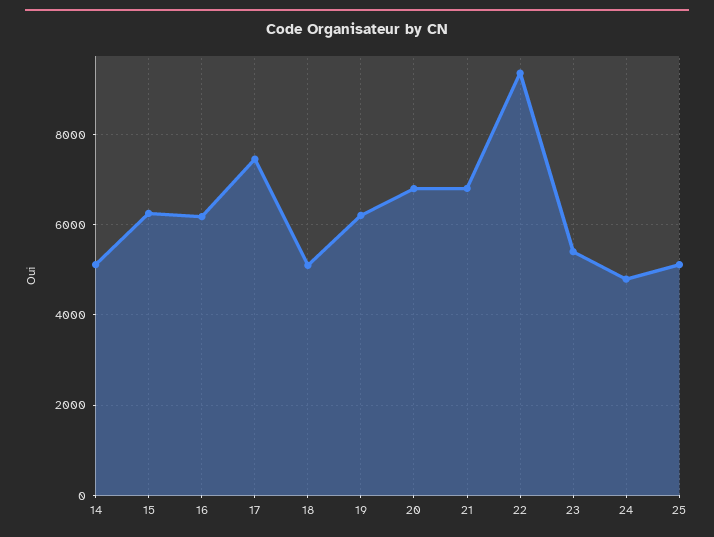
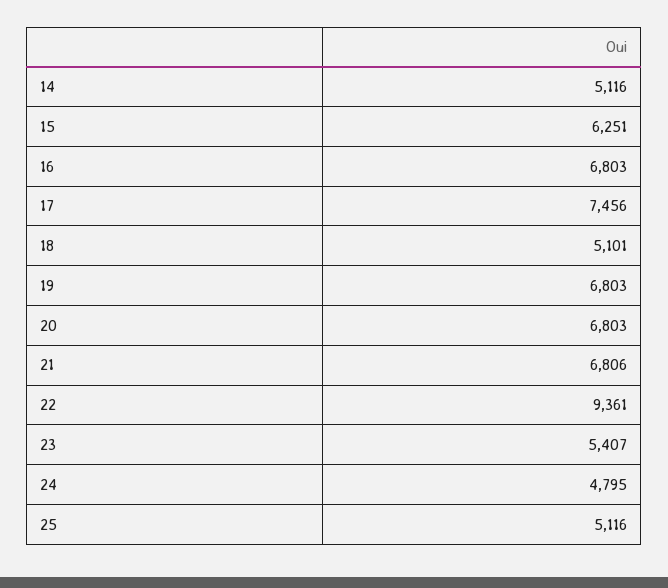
  {
    "14": 5116,
    "15": 6251,
-   "16": 6200,
+   "16": 6803,
    "17": 7456,
    "18": 5101,
-   "19": 6200,
+   "19": 6803,
    "20": 6803,
    "21": 6806,
    "22": 9361,
    "23": 5407,
    "24": 4795,
    "25": 5116
  }

